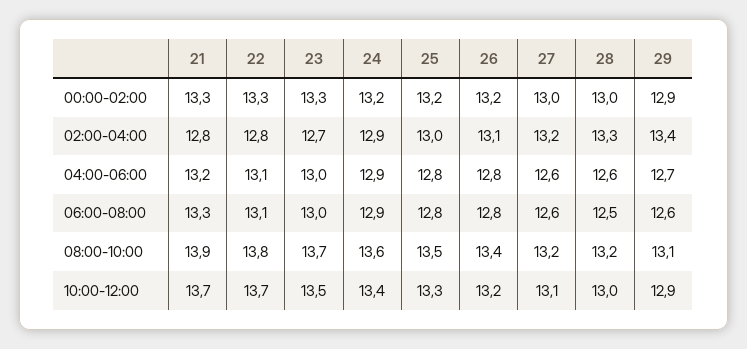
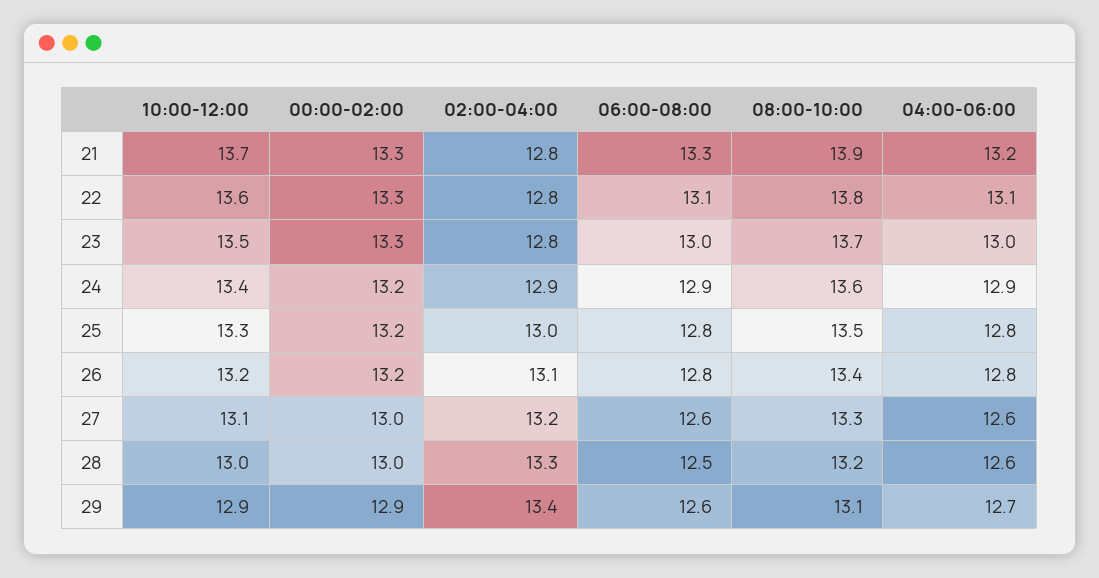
  {
    "21": {
      "00:00-02:00": 13.3,
      "02:00-04:00": 12.8,
      "04:00-06:00": 13.2,
      "06:00-08:00": 13.3,
      "08:00-10:00": 13.9,
      "10:00-12:00": 13.7
    },
    "22": {
      "00:00-02:00": 13.3,
      "02:00-04:00": 12.8,
      "04:00-06:00": 13.1,
      "06:00-08:00": 13.1,
      "08:00-10:00": 13.8,
-     "10:00-12:00": 13.7
+     "10:00-12:00": 13.6
    },
    "23": {
      "00:00-02:00": 13.3,
-     "02:00-04:00": 12.7,
+     "02:00-04:00": 12.8,
      "04:00-06:00": 13,
      "06:00-08:00": 13,
      "08:00-10:00": 13.7,
      "10:00-12:00": 13.5
    },
    "24": {
      "00:00-02:00": 13.2,
      "02:00-04:00": 12.9,
      "04:00-06:00": 12.9,
      "06:00-08:00": 12.9,
      "08:00-10:00": 13.6,
      "10:00-12:00": 13.4
    },
    "25": {
      "00:00-02:00": 13.2,
      "02:00-04:00": 13,
      "04:00-06:00": 12.8,
      "06:00-08:00": 12.8,
      "08:00-10:00": 13.5,
      "10:00-12:00": 13.3
    },
    "26": {
      "00:00-02:00": 13.2,
      "02:00-04:00": 13.1,
      "04:00-06:00": 12.8,
      "06:00-08:00": 12.8,
      "08:00-10:00": 13.4,
      "10:00-12:00": 13.2
    },
    "27": {
      "00:00-02:00": 13,
      "02:00-04:00": 13.2,
      "04:00-06:00": 12.6,
      "06:00-08:00": 12.6,
-     "08:00-10:00": 13.2,
+     "08:00-10:00": 13.3,
      "10:00-12:00": 13.1
    },
    "28": {
      "00:00-02:00": 13,
      "02:00-04:00": 13.3,
      "04:00-06:00": 12.6,
      "06:00-08:00": 12.5,
      "08:00-10:00": 13.2,
      "10:00-12:00": 13
    },
    "29": {
      "00:00-02:00": 12.9,
      "02:00-04:00": 13.4,
      "04:00-06:00": 12.7,
      "06:00-08:00": 12.6,
      "08:00-10:00": 13.1,
      "10:00-12:00": 12.9
    }
  }

